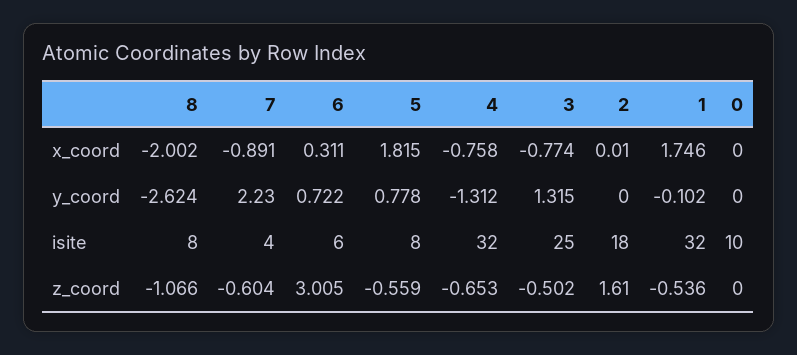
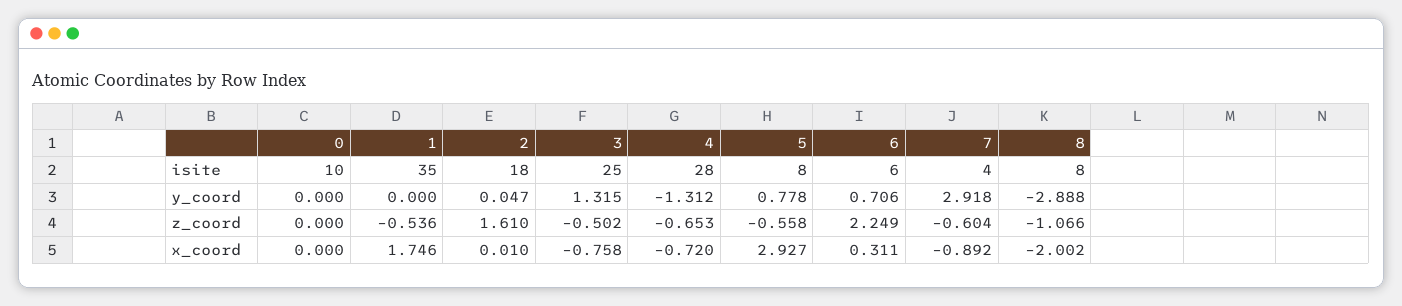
  {
    "8": {
      "x_coord": -2.002,
-     "y_coord": -2.624,
+     "y_coord": -2.888,
      "isite": 8,
      "z_coord": -1.066
    },
    "7": {
-     "x_coord": -0.891,
+     "x_coord": -0.892,
-     "y_coord": 2.23,
+     "y_coord": 2.918,
      "isite": 4,
      "z_coord": -0.604
    },
    "6": {
      "x_coord": 0.311,
-     "y_coord": 0.722,
+     "y_coord": 0.706,
      "isite": 6,
-     "z_coord": 3.005
+     "z_coord": 2.249
    },
    "5": {
-     "x_coord": 1.815,
+     "x_coord": 2.927,
      "y_coord": 0.778,
      "isite": 8,
-     "z_coord": -0.559
+     "z_coord": -0.558
    },
    "4": {
-     "x_coord": -0.758,
+     "x_coord": -0.72,
      "y_coord": -1.312,
-     "isite": 32,
+     "isite": 28,
      "z_coord": -0.653
    },
    "3": {
-     "x_coord": -0.774,
+     "x_coord": -0.758,
      "y_coord": 1.315,
      "isite": 25,
      "z_coord": -0.502
    },
    "2": {
      "x_coord": 0.01,
-     "y_coord": 0,
+     "y_coord": 0.047,
      "isite": 18,
      "z_coord": 1.61
    },
    "1": {
      "x_coord": 1.746,
-     "y_coord": -0.102,
+     "y_coord": 0,
-     "isite": 32,
+     "isite": 35,
      "z_coord": -0.536
    },
    "0": {
      "x_coord": 0,
      "y_coord": 0,
      "isite": 10,
      "z_coord": 0
    }
  }

